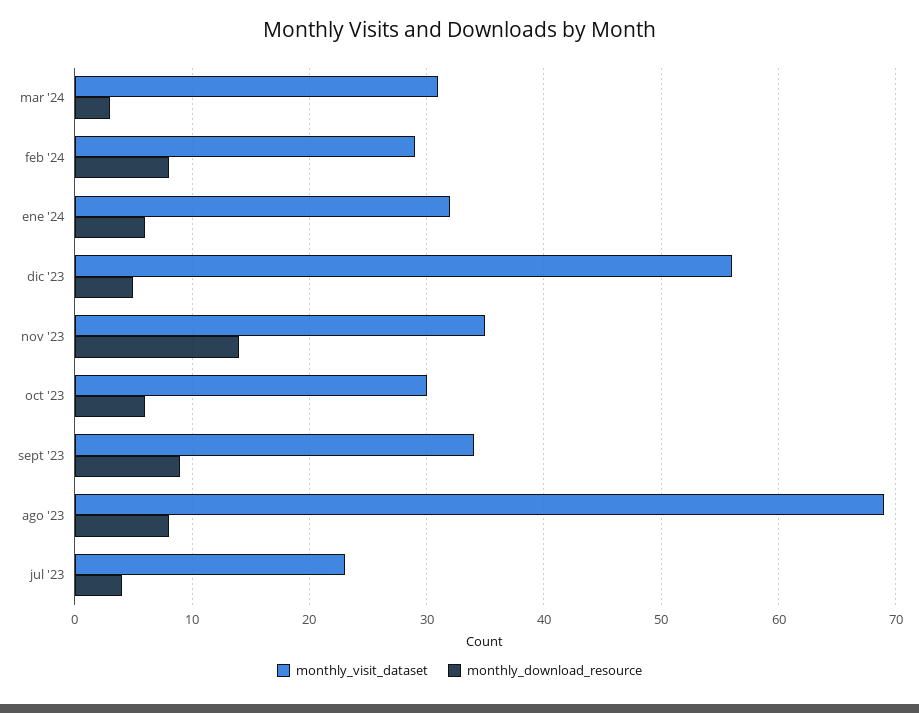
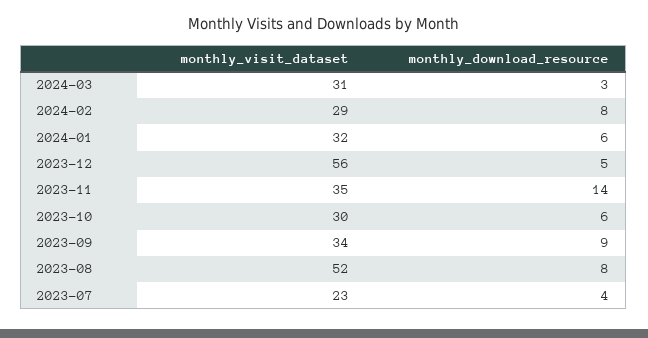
  {
    "monthly_visit_dataset": {
      "mar '24": 31,
      "feb '24": 29,
      "ene '24": 32,
      "dic '23": 56,
      "nov '23": 35,
      "oct '23": 30,
      "sept '23": 34,
-     "ago '23": 69,
+     "ago '23": 52,
      "jul '23": 23
    },
    "monthly_download_resource": {
      "mar '24": 3,
      "feb '24": 8,
      "ene '24": 6,
      "dic '23": 5,
      "nov '23": 14,
      "oct '23": 6,
      "sept '23": 9,
      "ago '23": 8,
      "jul '23": 4
    }
  }

